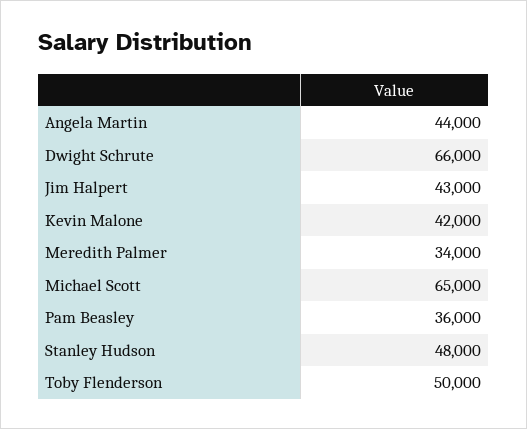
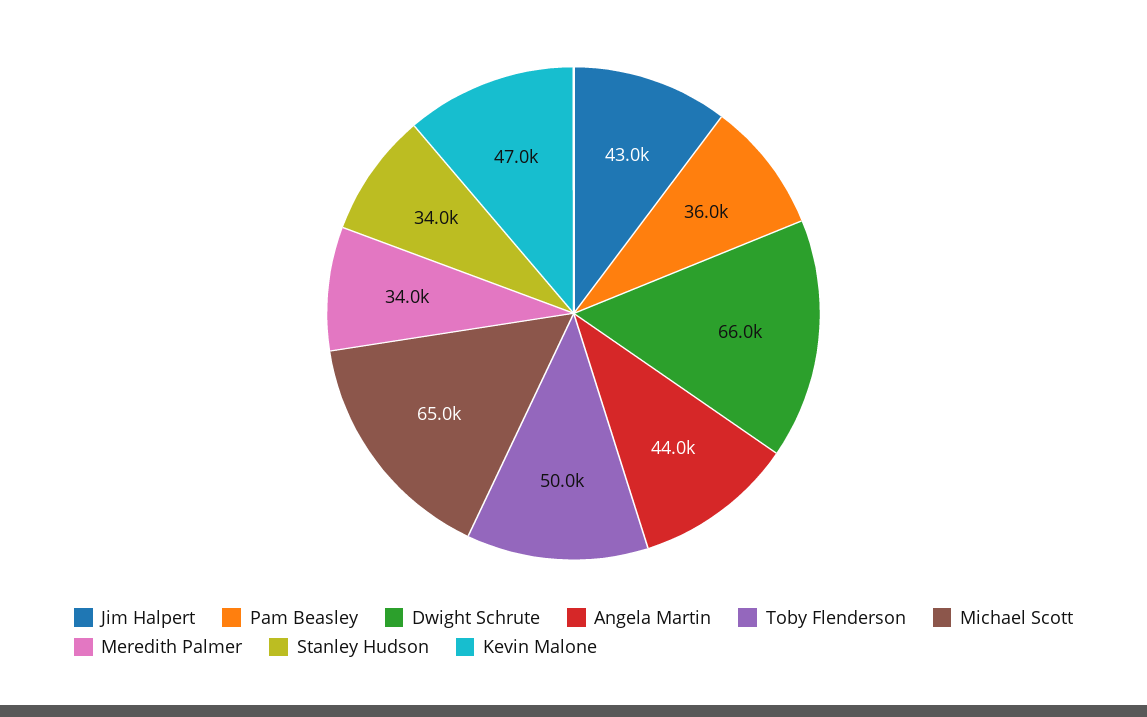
  {
    "Angela Martin": 44000,
    "Dwight Schrute": 66000,
    "Jim Halpert": 43000,
-   "Kevin Malone": 42000,
+   "Kevin Malone": 47000,
    "Meredith Palmer": 34000,
    "Michael Scott": 65000,
    "Pam Beasley": 36000,
-   "Stanley Hudson": 48000,
+   "Stanley Hudson": 34000,
    "Toby Flenderson": 50000
  }

